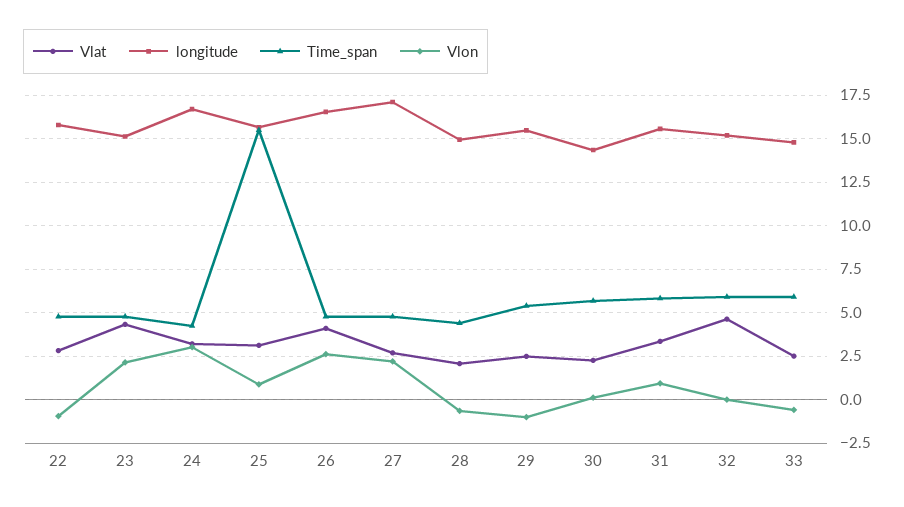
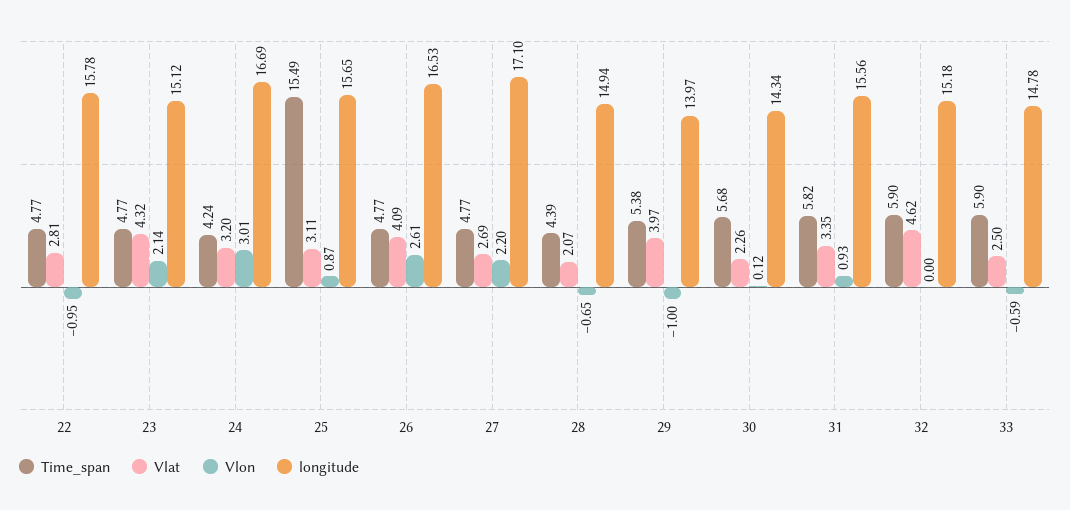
  {
    "Vlat": {
      "22": 2.81,
      "23": 4.32,
      "24": 3.2,
      "25": 3.11,
      "26": 4.09,
      "27": 2.69,
      "28": 2.07,
-     "29": 2.5,
+     "29": 3.97,
      "30": 2.26,
      "31": 3.35,
      "32": 4.62,
      "33": 2.5
    },
    "longitude": {
      "22": 15.78,
      "23": 15.12,
      "24": 16.69,
      "25": 15.65,
      "26": 16.53,
      "27": 17.1,
      "28": 14.94,
-     "29": 15.5,
+     "29": 13.97,
      "30": 14.34,
      "31": 15.56,
      "32": 15.18,
      "33": 14.78
    },
    "Time_span": {
      "22": 4.77,
      "23": 4.77,
      "24": 4.24,
      "25": 15.49,
      "26": 4.77,
      "27": 4.77,
      "28": 4.39,
      "29": 5.38,
      "30": 5.68,
      "31": 5.82,
      "32": 5.9,
      "33": 5.9
    },
    "Vlon": {
      "22": -0.95,
      "23": 2.14,
      "24": 3.01,
      "25": 0.87,
      "26": 2.61,
      "27": 2.2,
      "28": -0.65,
      "29": -1,
      "30": 0.12,
      "31": 0.93,
      "32": 0,
      "33": -0.59
    }
  }

